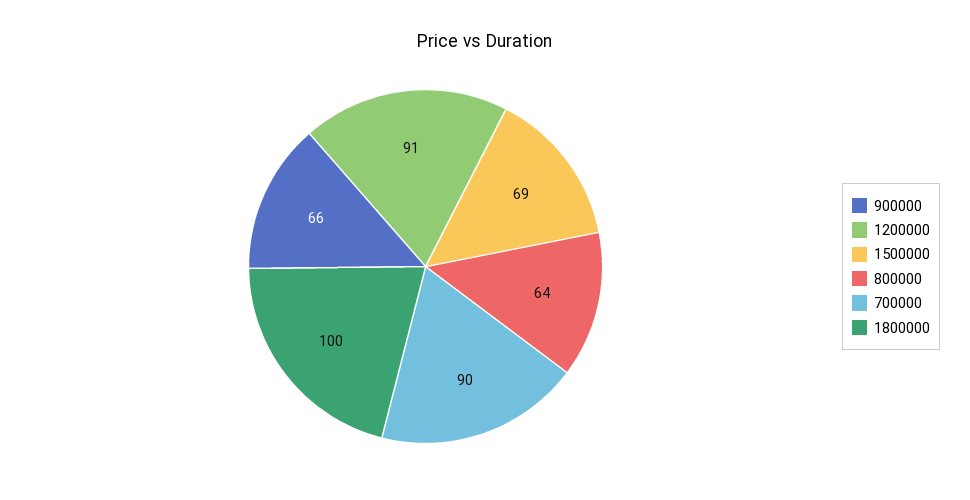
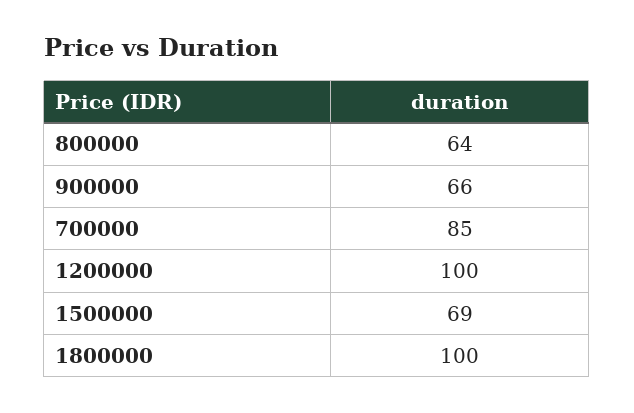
  {
    "900000": 66,
-   "1200000": 91,
+   "1200000": 100,
    "1500000": 69,
    "800000": 64,
-   "700000": 90,
+   "700000": 85,
    "1800000": 100
  }

